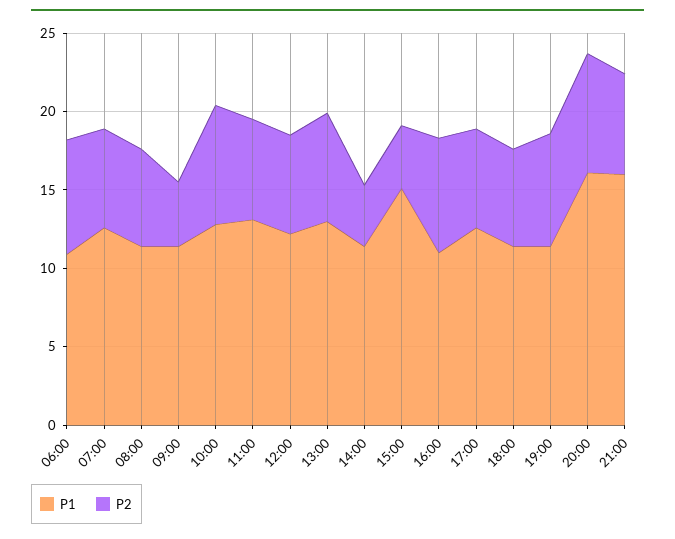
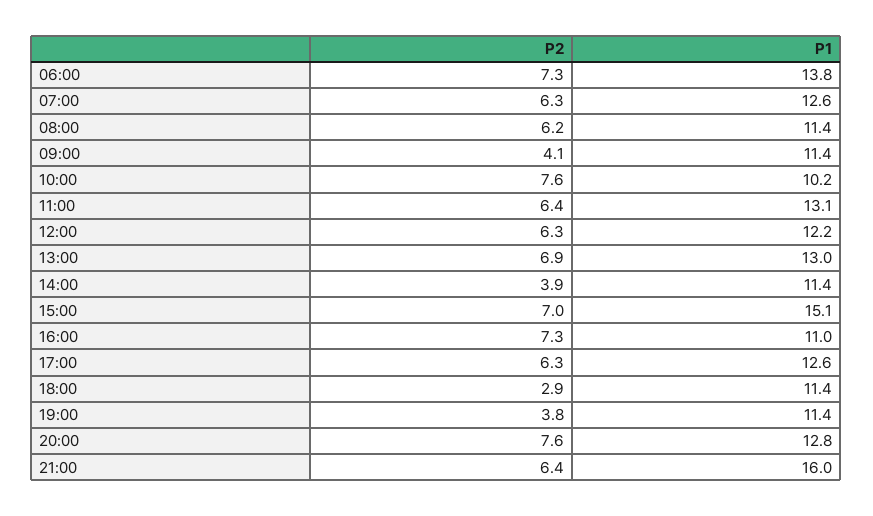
  {
    "P1": {
-     "06:00": 11,
+     "06:00": 13.8,
      "07:00": 12.6,
      "08:00": 11.4,
      "09:00": 11.4,
-     "10:00": 13,
+     "10:00": 10.2,
      "11:00": 13.1,
      "12:00": 12.2,
      "13:00": 13,
      "14:00": 11.4,
      "15:00": 15.1,
      "16:00": 11,
      "17:00": 12.6,
      "18:00": 11.4,
      "19:00": 11.4,
-     "20:00": 16,
+     "20:00": 12.8,
      "21:00": 16
    },
    "P2": {
      "06:00": 7.3,
      "07:00": 6.3,
      "08:00": 6.2,
      "09:00": 4.1,
      "10:00": 7.6,
      "11:00": 6.4,
      "12:00": 6.3,
      "13:00": 6.9,
      "14:00": 3.9,
-     "15:00": 4,
+     "15:00": 7,
      "16:00": 7.3,
      "17:00": 6.3,
-     "18:00": 6,
+     "18:00": 2.9,
-     "19:00": 7,
+     "19:00": 3.8,
      "20:00": 7.6,
      "21:00": 6.4
    }
  }

